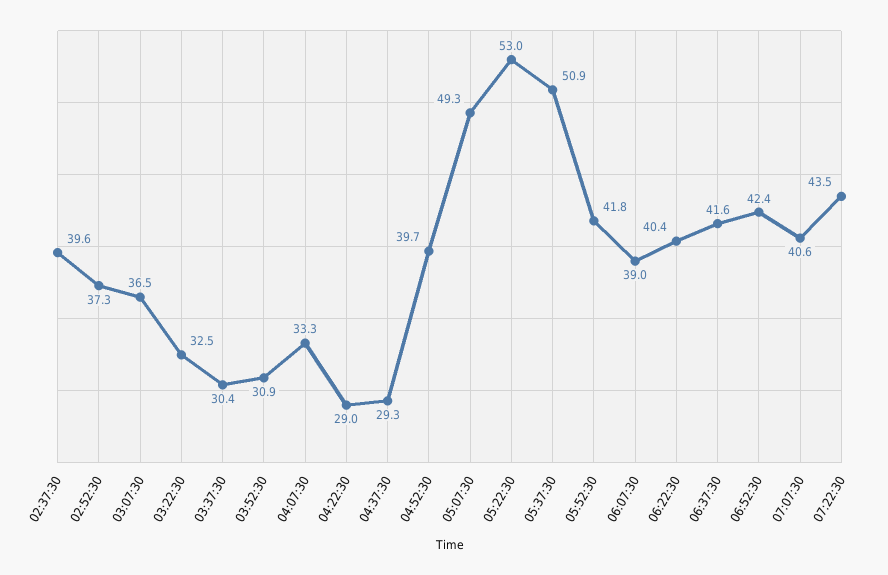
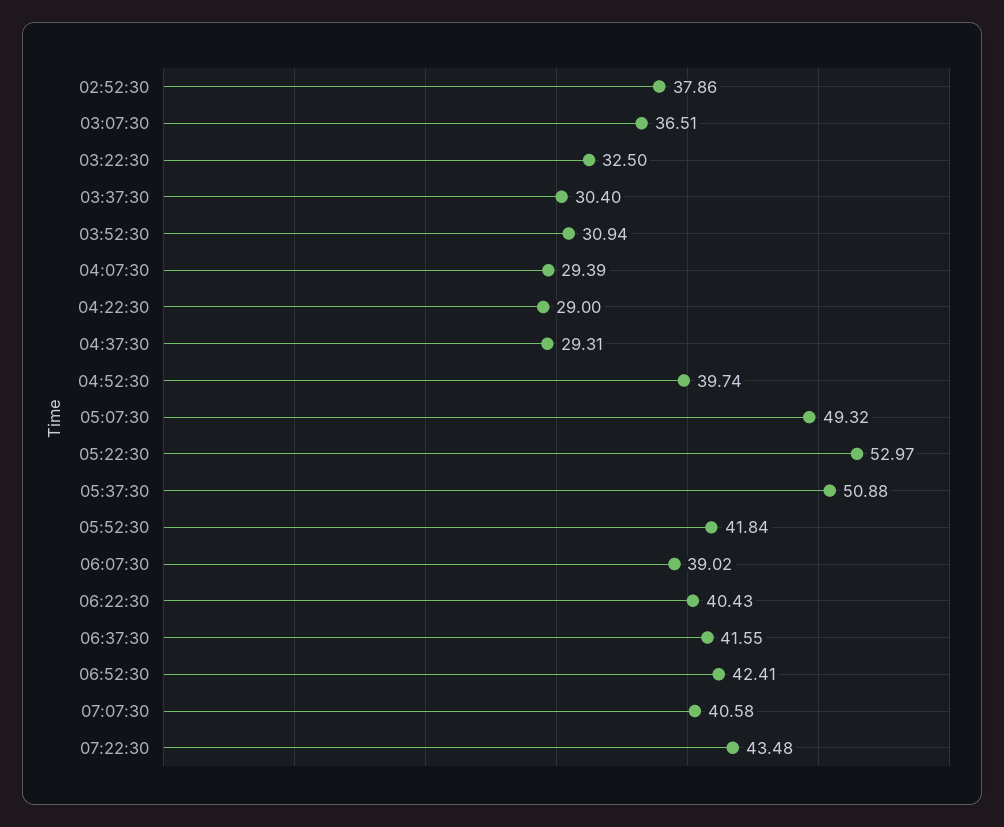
  {
-   "02:37:30": 39.6,
-   "02:52:30": 37.3,
+   "02:52:30": 37.86,
    "03:07:30": 36.51,
    "03:22:30": 32.5,
    "03:37:30": 30.4,
    "03:52:30": 30.94,
-   "04:07:30": 33.3,
+   "04:07:30": 29.39,
    "04:22:30": 29,
    "04:37:30": 29.31,
    "04:52:30": 39.74,
    "05:07:30": 49.32,
    "05:22:30": 52.97,
    "05:37:30": 50.88,
    "05:52:30": 41.84,
    "06:07:30": 39.02,
    "06:22:30": 40.43,
    "06:37:30": 41.55,
    "06:52:30": 42.41,
    "07:07:30": 40.58,
    "07:22:30": 43.48
  }

